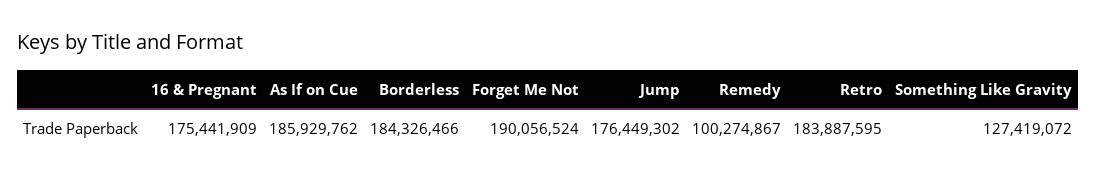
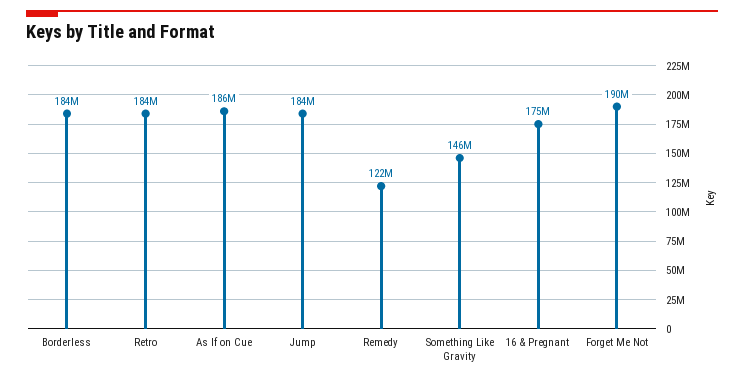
  {
    "16 & Pregnant": 175441909,
    "As If on Cue": 185929762,
    "Borderless": 184326466,
    "Forget Me Not": 190056524,
-   "Jump": 176449302,
+   "Jump": 184000000,
-   "Remedy": 100274867,
+   "Remedy": 122000000,
    "Retro": 183887595,
-   "Something Like Gravity": 127419072
+   "Something Like Gravity": 146000000
  }

